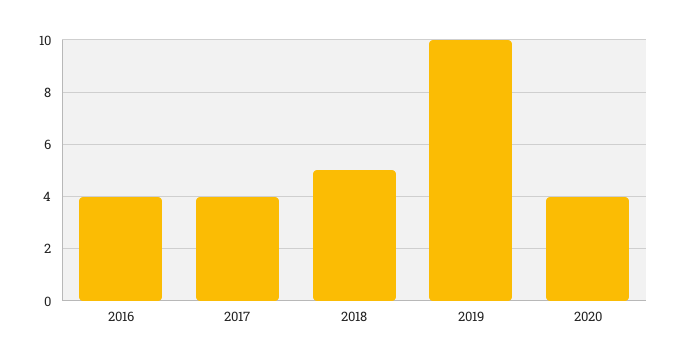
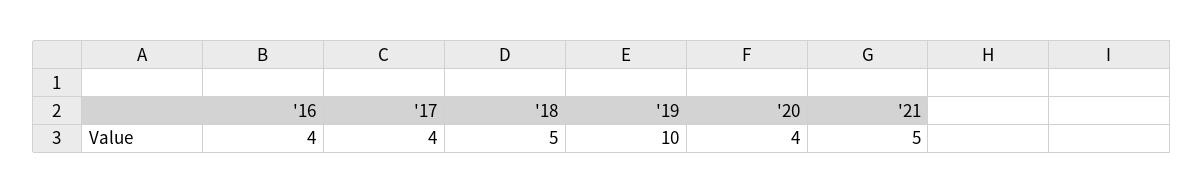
  {
    "2016": 4,
    "2017": 4,
    "2018": 5,
    "2019": 10,
-   "2020": 4
+   "2020": 4,
+   "'21": 5
  }

